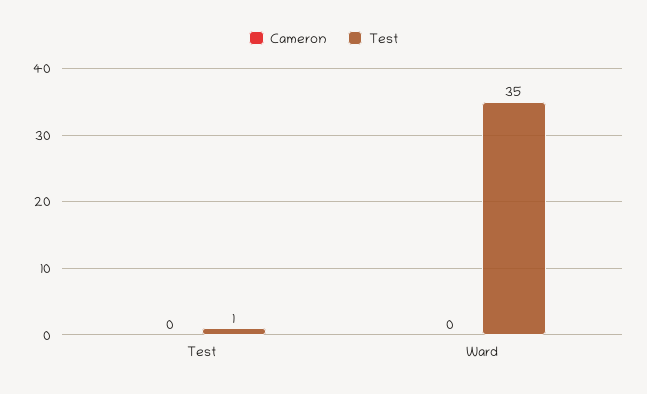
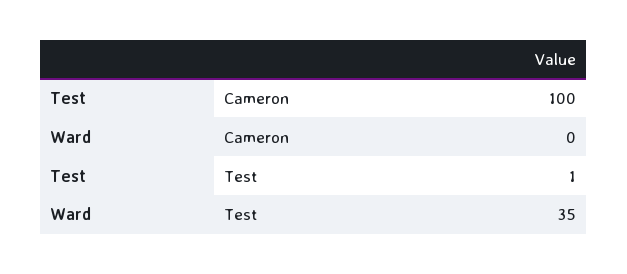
  {
    "Cameron": {
-     "Test": 0,
+     "Test": 100,
      "Ward": 0
    },
    "Test": {
      "Test": 1,
      "Ward": 35
    }
  }

